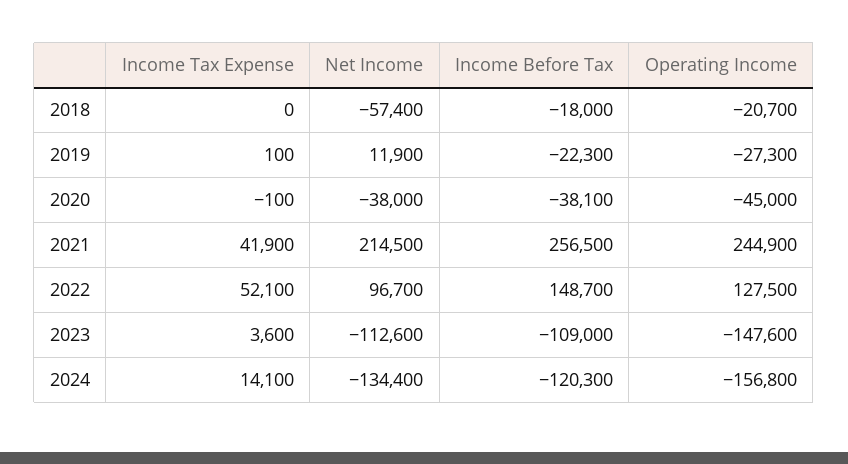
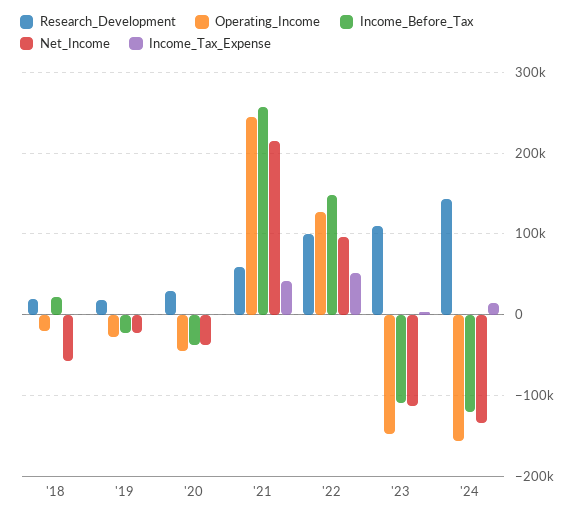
  {
    "Income Tax Expense": {
      "2018": 0,
      "2019": 100,
      "2020": -100,
      "2021": 41900,
      "2022": 52100,
      "2023": 3600,
      "2024": 14100
    },
    "Net Income": {
      "2018": -57400,
-     "2019": 11900,
+     "2019": -20000,
      "2020": -38000,
      "2021": 214500,
      "2022": 96700,
      "2023": -112600,
      "2024": -134400
    },
    "Income Before Tax": {
-     "2018": -18000,
+     "2018": 20000,
      "2019": -22300,
      "2020": -38100,
      "2021": 256500,
      "2022": 148700,
      "2023": -109000,
      "2024": -120300
    },
    "Operating Income": {
      "2018": -20700,
      "2019": -27300,
      "2020": -45000,
      "2021": 244900,
      "2022": 127500,
      "2023": -147600,
      "2024": -156800
-   }
+   },
+   "Research_Development": {
+     "2018": 20000,
+     "2019": 20000,
+     "2020": 30000,
+     "2021": 60000,
+     "2022": 100000,
+     "2023": 110000,
+     "2024": 140000
+   }
  }

